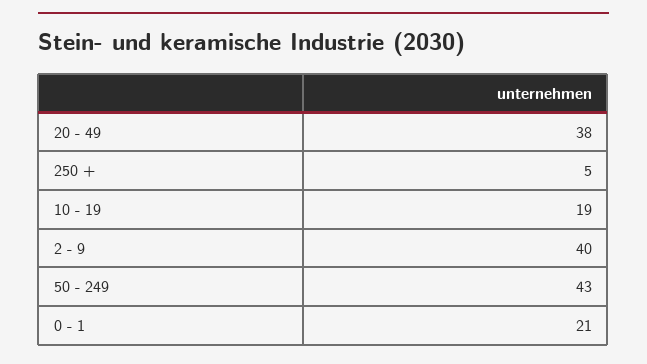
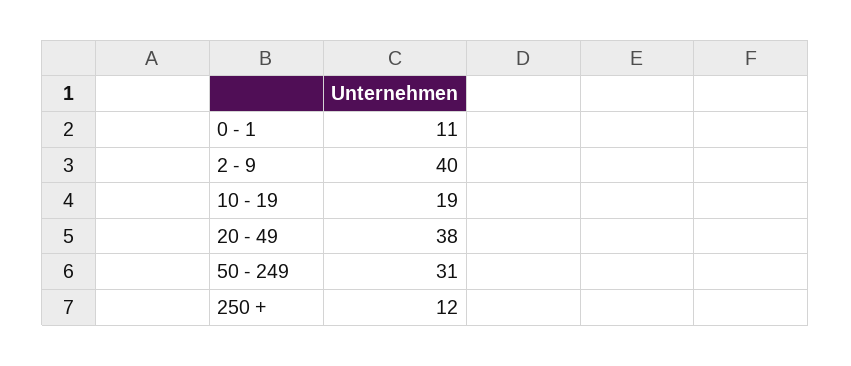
  {
    "20 - 49": 38,
-   "250 +": 5,
+   "250 +": 12,
    "10 - 19": 19,
    "2 - 9": 40,
-   "50 - 249": 43,
+   "50 - 249": 31,
-   "0 - 1": 21
+   "0 - 1": 11
  }

